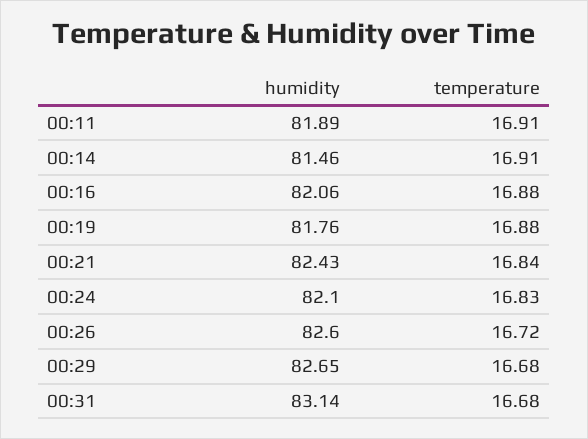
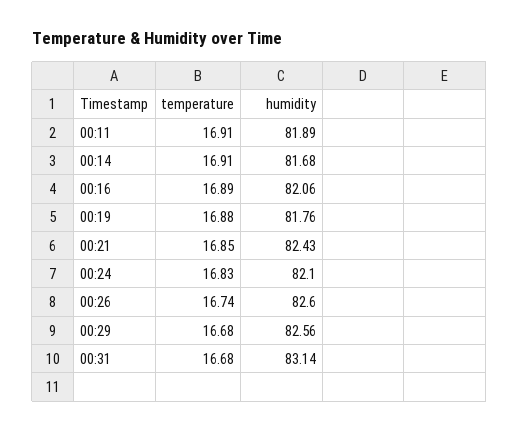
  {
    "humidity": {
      "00:11": 81.89,
-     "00:14": 81.46,
+     "00:14": 81.68,
      "00:16": 82.06,
      "00:19": 81.76,
      "00:21": 82.43,
      "00:24": 82.1,
      "00:26": 82.6,
-     "00:29": 82.65,
+     "00:29": 82.56,
      "00:31": 83.14
    },
    "temperature": {
      "00:11": 16.91,
      "00:14": 16.91,
-     "00:16": 16.88,
+     "00:16": 16.89,
      "00:19": 16.88,
-     "00:21": 16.84,
+     "00:21": 16.85,
      "00:24": 16.83,
-     "00:26": 16.72,
+     "00:26": 16.74,
      "00:29": 16.68,
      "00:31": 16.68
    }
  }

